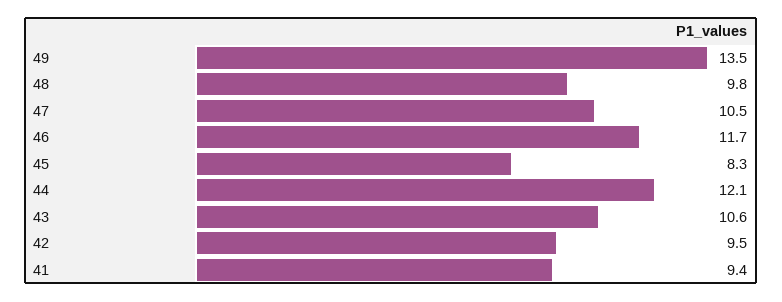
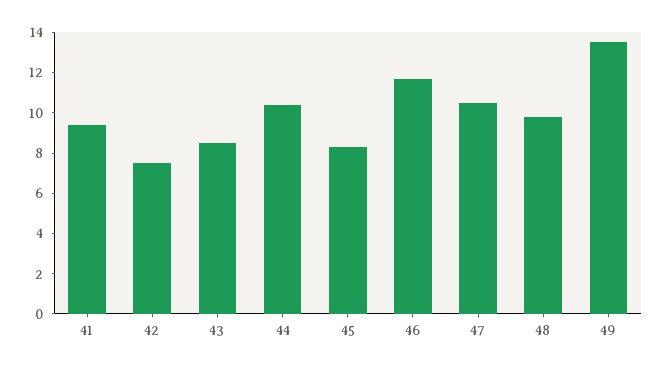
  {
    "49": 13.5,
    "48": 9.8,
    "47": 10.5,
    "46": 11.7,
    "45": 8.3,
-   "44": 12.1,
+   "44": 10.5,
-   "43": 10.6,
+   "43": 8.5,
-   "42": 9.5,
+   "42": 7.5,
    "41": 9.4
  }

